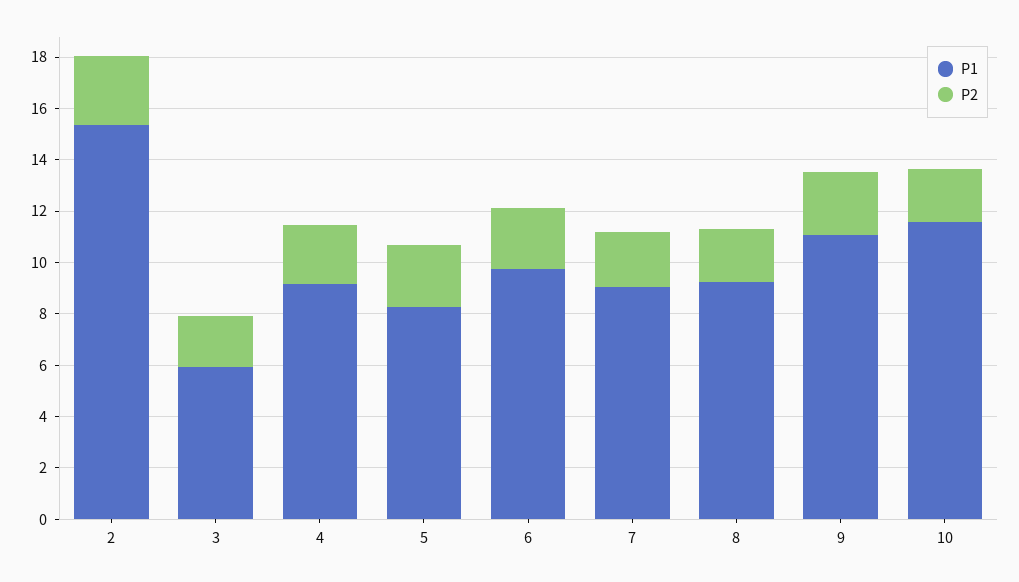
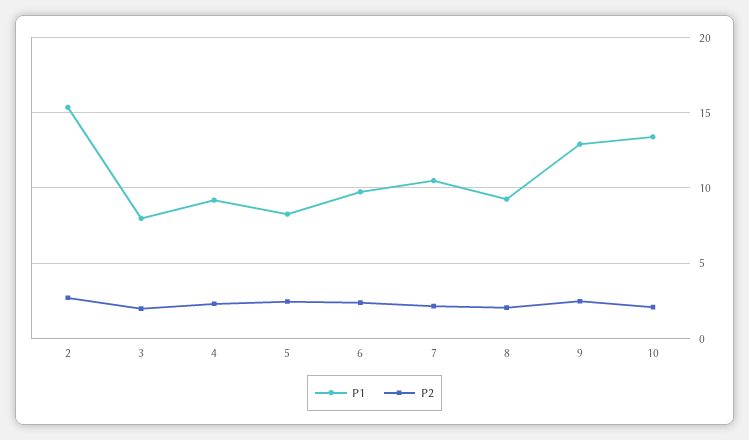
  {
    "P1": {
      "2": 15.5,
-     "3": 6,
+     "3": 8,
      "4": 9,
      "5": 8.5,
      "6": 9.5,
-     "7": 9,
+     "7": 10.5,
      "8": 9.5,
-     "9": 11,
+     "9": 13,
-     "10": 11.5
+     "10": 13.5
    },
    "P2": {
      "2": 2.5,
      "3": 2,
      "4": 2.5,
      "5": 2.5,
      "6": 2.5,
      "7": 2,
      "8": 2,
      "9": 2.5,
      "10": 2
    }
  }

